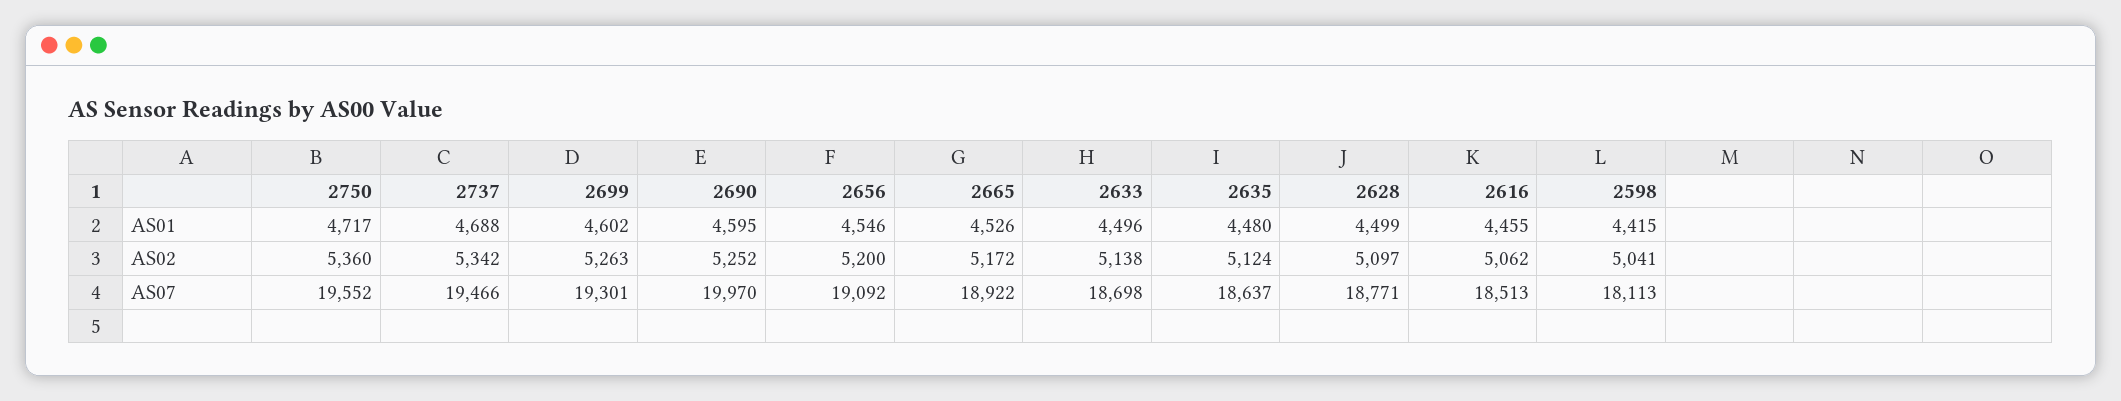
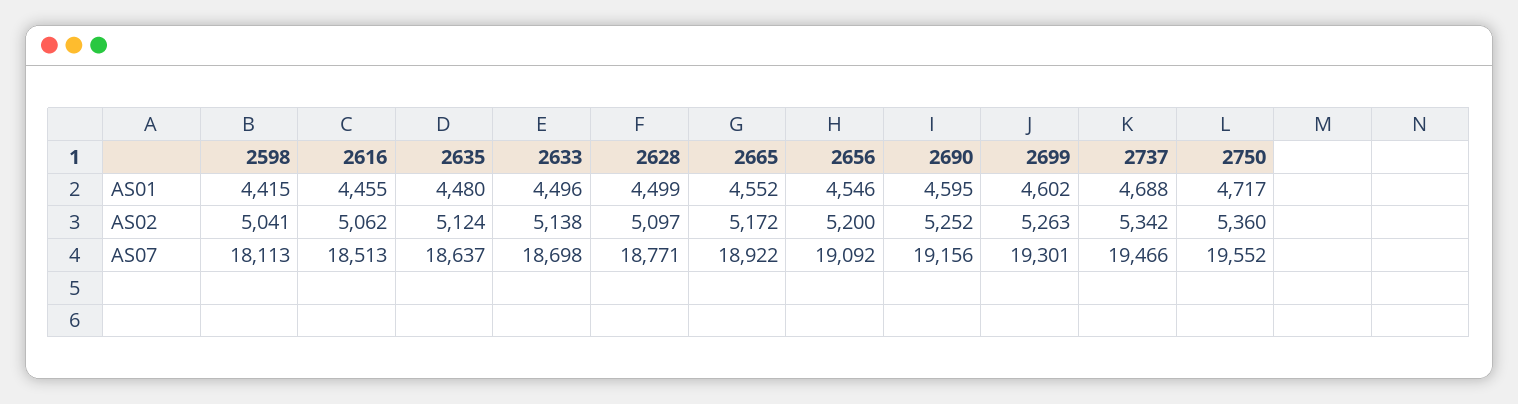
  {
    "2750": {
      "AS01": 4717,
      "AS02": 5360,
      "AS07": 19552
    },
    "2737": {
      "AS01": 4688,
      "AS02": 5342,
      "AS07": 19466
    },
    "2699": {
      "AS01": 4602,
      "AS02": 5263,
      "AS07": 19301
    },
    "2690": {
      "AS01": 4595,
      "AS02": 5252,
-     "AS07": 19970
+     "AS07": 19156
    },
    "2656": {
      "AS01": 4546,
      "AS02": 5200,
      "AS07": 19092
    },
    "2665": {
-     "AS01": 4526,
+     "AS01": 4552,
      "AS02": 5172,
      "AS07": 18922
    },
    "2633": {
      "AS01": 4496,
      "AS02": 5138,
      "AS07": 18698
    },
    "2635": {
      "AS01": 4480,
      "AS02": 5124,
      "AS07": 18637
    },
    "2628": {
      "AS01": 4499,
      "AS02": 5097,
      "AS07": 18771
    },
    "2616": {
      "AS01": 4455,
      "AS02": 5062,
      "AS07": 18513
    },
    "2598": {
      "AS01": 4415,
      "AS02": 5041,
      "AS07": 18113
    }
  }

